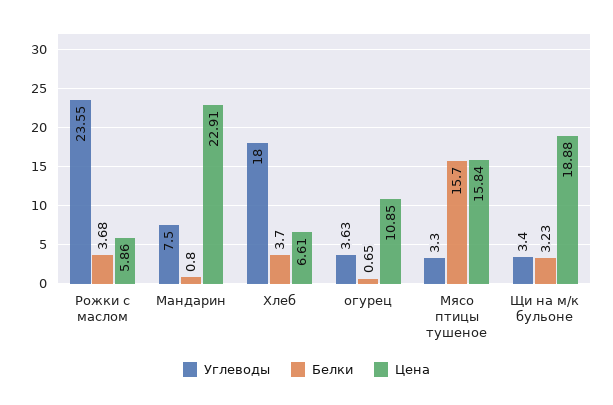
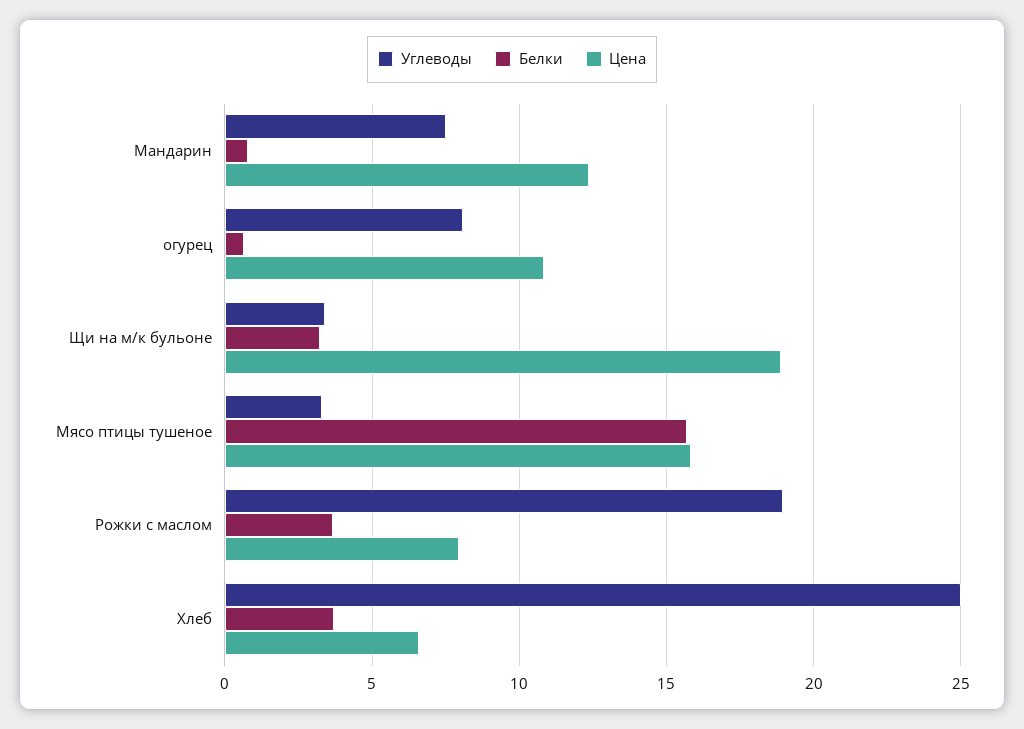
  {
    "Углеводы": {
-     "Рожки с маслом": 23.55,
+     "Рожки с маслом": 19,
      "Мандарин": 7.5,
-     "Хлеб": 18,
+     "Хлеб": 25,
-     "огурец": 3.63,
+     "огурец": 8,
      "Мясо птицы тушеное": 3.3,
      "Щи на м/к бульоне": 3.4
    },
    "Белки": {
      "Рожки с маслом": 3.68,
      "Мандарин": 0.8,
      "Хлеб": 3.7,
      "огурец": 0.65,
      "Мясо птицы тушеное": 15.7,
      "Щи на м/к бульоне": 3.23
    },
    "Цена": {
-     "Рожки с маслом": 5.86,
+     "Рожки с маслом": 8,
-     "Мандарин": 22.91,
+     "Мандарин": 12.5,
      "Хлеб": 6.61,
      "огурец": 10.85,
      "Мясо птицы тушеное": 15.84,
      "Щи на м/к бульоне": 18.88
    }
  }

